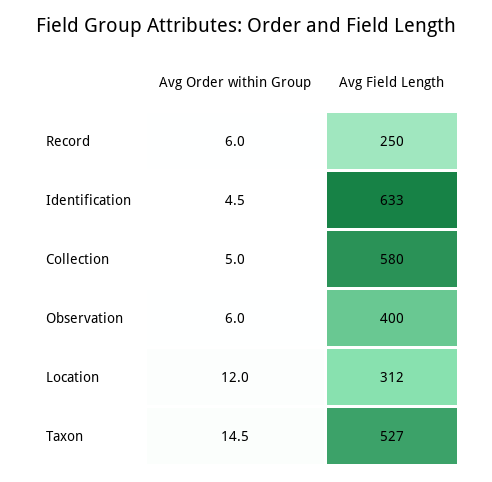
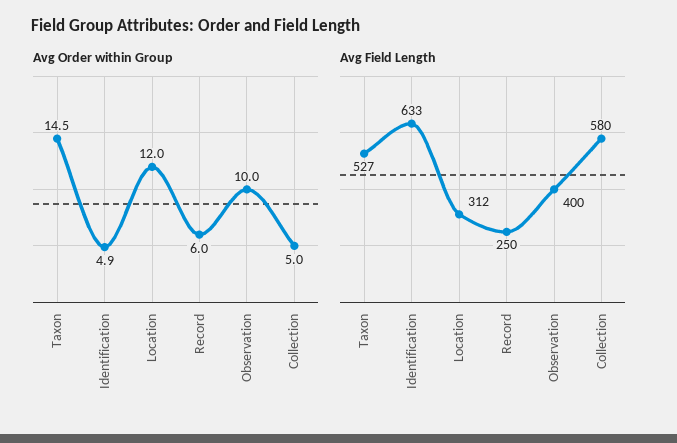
  {
    "Avg Order within Group": {
      "Record": 6,
-     "Identification": 4.5,
+     "Identification": 4.9,
      "Collection": 5,
-     "Observation": 6,
+     "Observation": 10,
      "Location": 12,
      "Taxon": 14.5
    },
    "Avg Field Length": {
      "Record": 250,
      "Identification": 633,
      "Collection": 580,
      "Observation": 400,
      "Location": 312,
      "Taxon": 527
    }
  }

